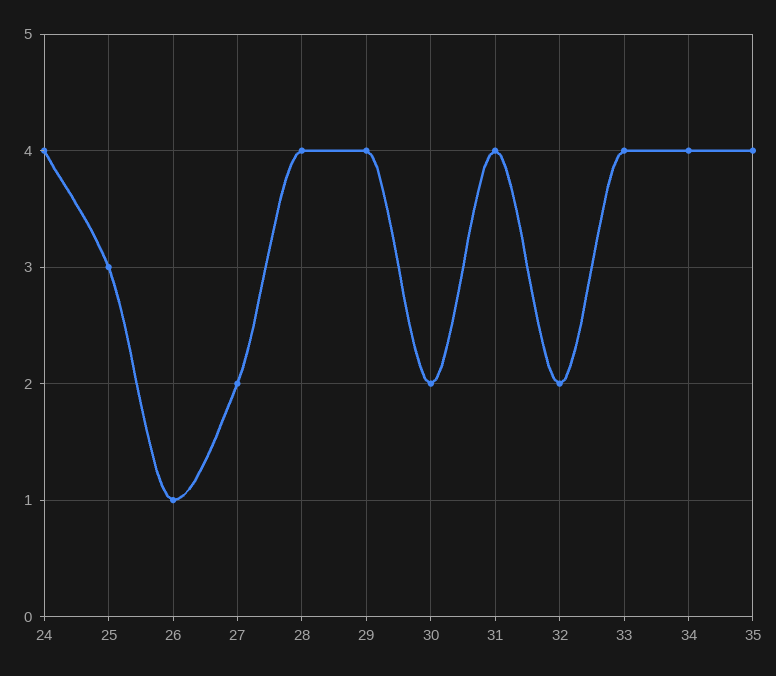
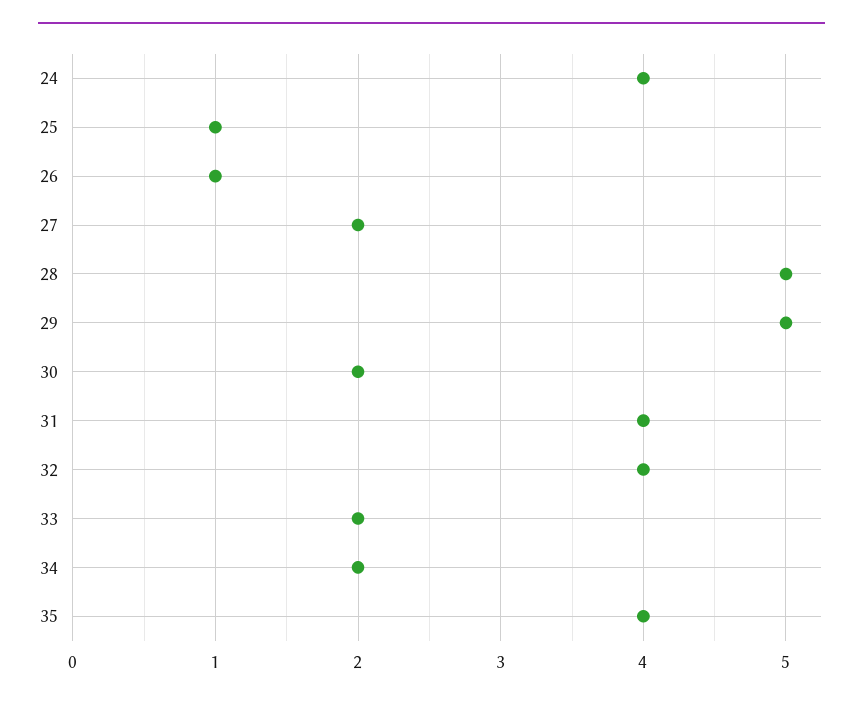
  {
    "24": 4,
-   "25": 3,
+   "25": 1,
    "26": 1,
    "27": 2,
-   "28": 4,
+   "28": 5,
-   "29": 4,
+   "29": 5,
    "30": 2,
    "31": 4,
-   "32": 2,
+   "32": 4,
-   "33": 4,
+   "33": 2,
-   "34": 4,
+   "34": 2,
    "35": 4
  }

